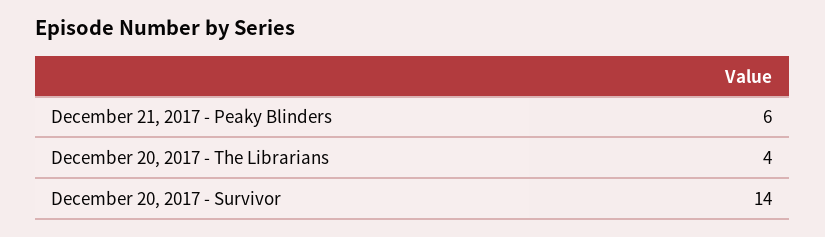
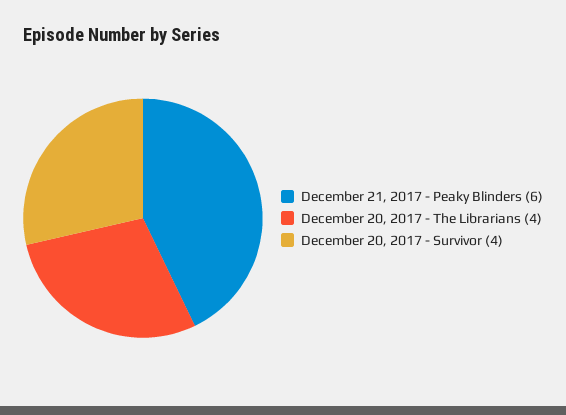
  {
    "December 21, 2017 - Peaky Blinders": 6,
    "December 20, 2017 - The Librarians": 4,
-   "December 20, 2017 - Survivor": 14
+   "December 20, 2017 - Survivor": 4
  }

